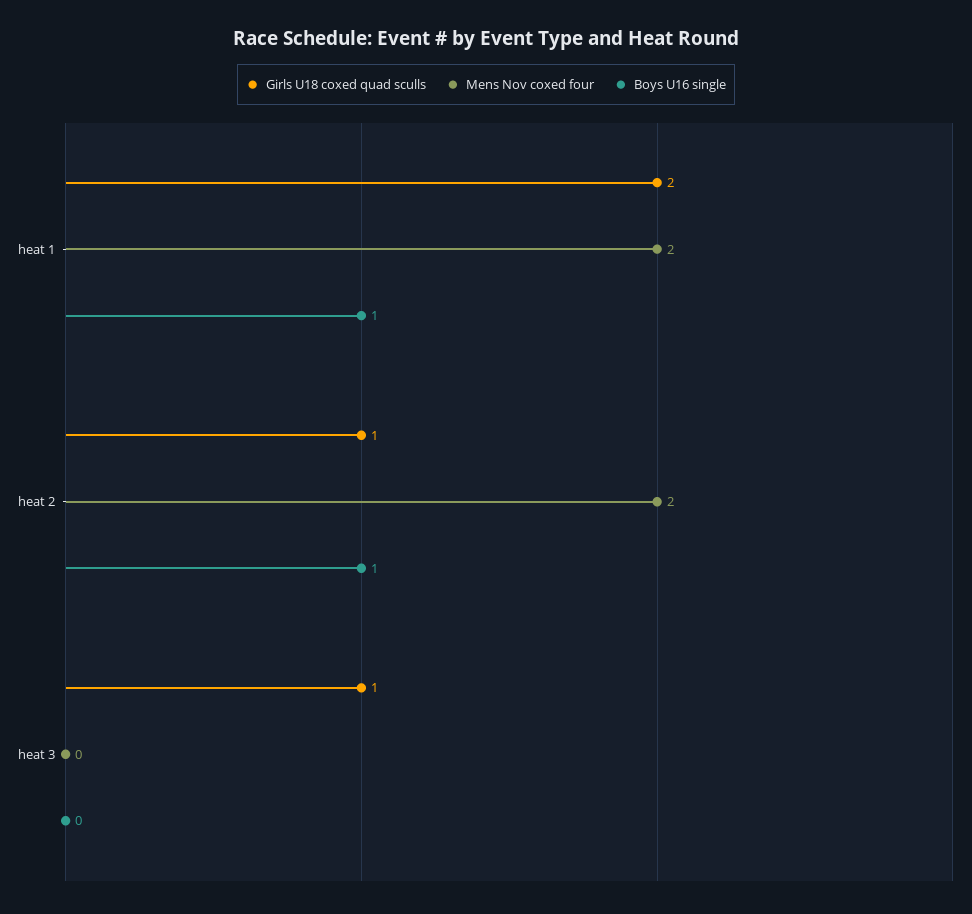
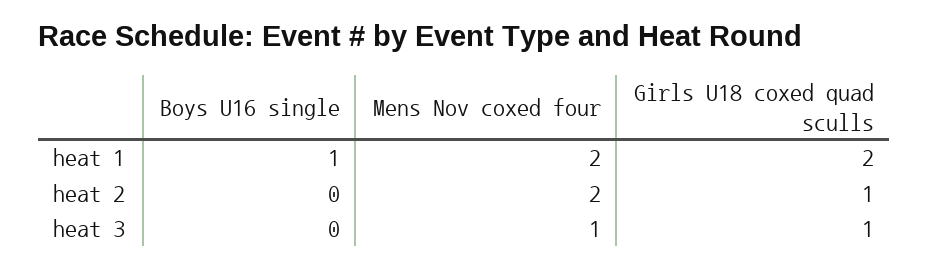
  {
    "Girls U18 coxed quad sculls": {
      "heat 1": 2,
      "heat 2": 1,
      "heat 3": 1
    },
    "Mens Nov coxed four": {
      "heat 1": 2,
      "heat 2": 2,
-     "heat 3": 0
+     "heat 3": 1
    },
    "Boys U16 single": {
      "heat 1": 1,
-     "heat 2": 1,
+     "heat 2": 0,
      "heat 3": 0
    }
  }

